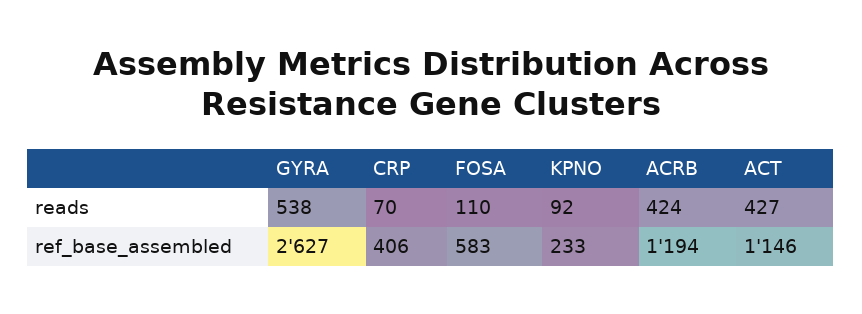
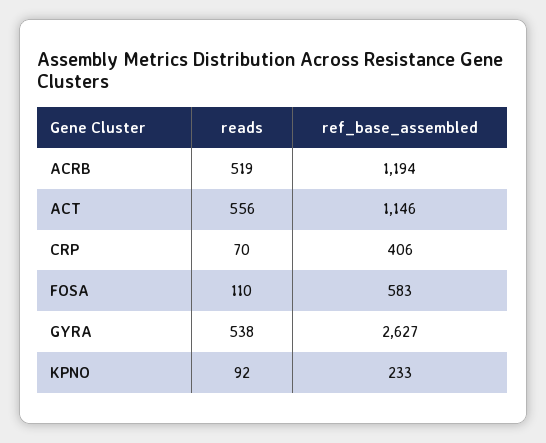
  {
    "GYRA": {
      "reads": 538,
      "ref_base_assembled": 2627
    },
    "CRP": {
      "reads": 70,
      "ref_base_assembled": 406
    },
    "FOSA": {
      "reads": 110,
      "ref_base_assembled": 583
    },
    "KPNO": {
      "reads": 92,
      "ref_base_assembled": 233
    },
    "ACRB": {
-     "reads": 424,
+     "reads": 519,
      "ref_base_assembled": 1194
    },
    "ACT": {
-     "reads": 427,
+     "reads": 556,
      "ref_base_assembled": 1146
    }
  }

